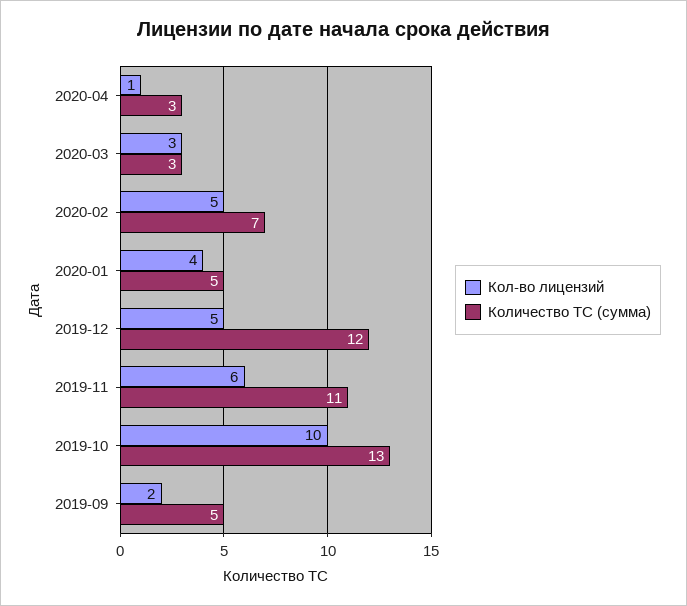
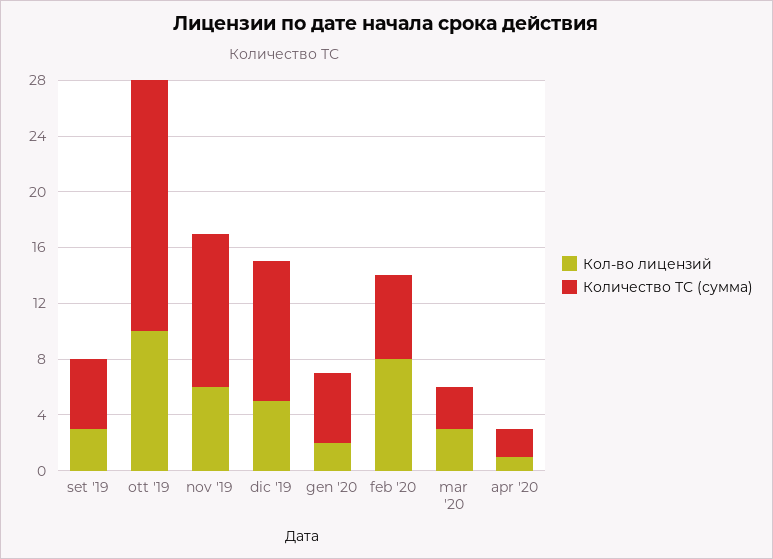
  {
    "Кол-во лицензий": {
      "2020-04": 1,
      "2020-03": 3,
-     "2020-02": 5,
+     "2020-02": 8,
-     "2020-01": 4,
+     "2020-01": 2,
      "2019-12": 5,
      "2019-11": 6,
      "2019-10": 10,
-     "2019-09": 2
+     "2019-09": 3
    },
    "Количество ТС (сумма)": {
-     "2020-04": 3,
+     "2020-04": 2,
      "2020-03": 3,
-     "2020-02": 7,
+     "2020-02": 6,
      "2020-01": 5,
-     "2019-12": 12,
+     "2019-12": 10,
      "2019-11": 11,
-     "2019-10": 13,
+     "2019-10": 18,
      "2019-09": 5
    }
  }

